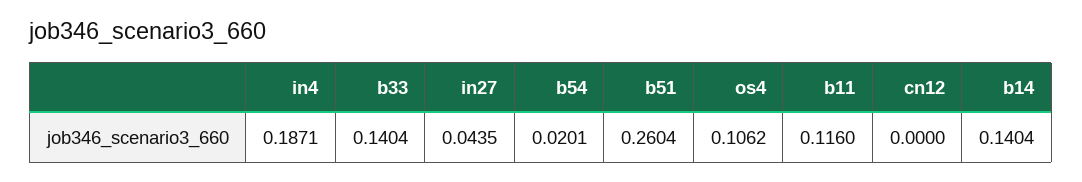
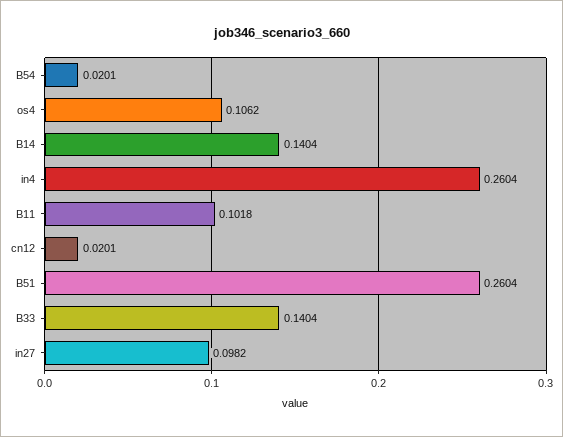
  {
-   "in4": 0.1871,
+   "in4": 0.2604,
    "b33": 0.1404,
-   "in27": 0.0435,
+   "in27": 0.0982,
    "b54": 0.0201,
    "b51": 0.2604,
    "os4": 0.1062,
-   "b11": 0.116,
+   "b11": 0.1018,
-   "cn12": 0,
+   "cn12": 0.0201,
    "b14": 0.1404
  }

